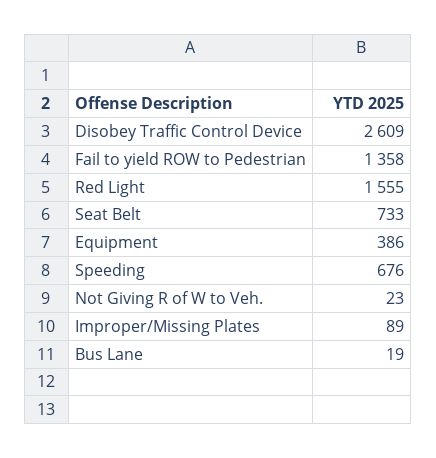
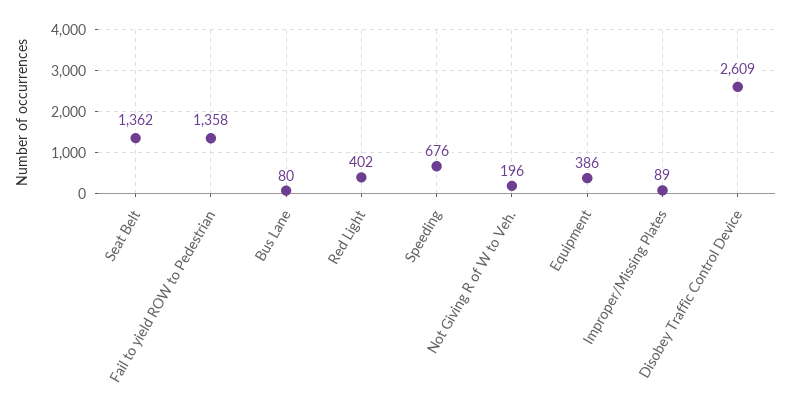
  {
    "Disobey Traffic Control Device": 2609,
    "Fail to yield ROW to Pedestrian": 1358,
-   "Red Light": 1555,
+   "Red Light": 402,
-   "Seat Belt": 733,
+   "Seat Belt": 1362,
    "Equipment": 386,
    "Speeding": 676,
-   "Not Giving R of W to Veh.": 23,
+   "Not Giving R of W to Veh.": 196,
    "Improper/Missing Plates": 89,
-   "Bus Lane": 19
+   "Bus Lane": 80
  }

